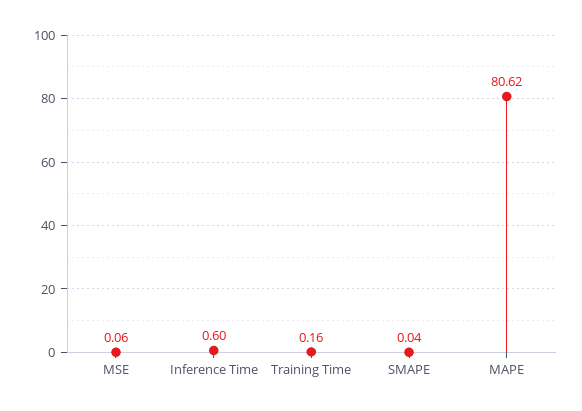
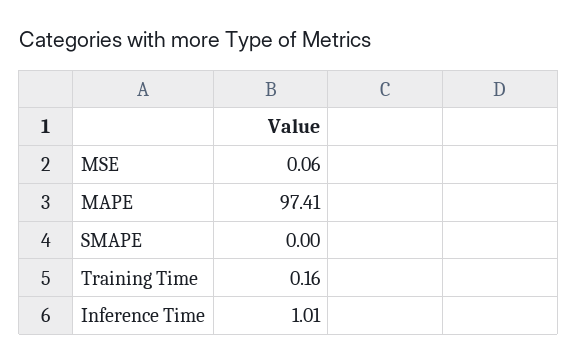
  {
    "MSE": 0.06,
-   "Inference Time": 0.6,
+   "Inference Time": 1.01,
    "Training Time": 0.16,
-   "SMAPE": 0.04,
+   "SMAPE": 0,
-   "MAPE": 80.62
+   "MAPE": 97.41
  }

